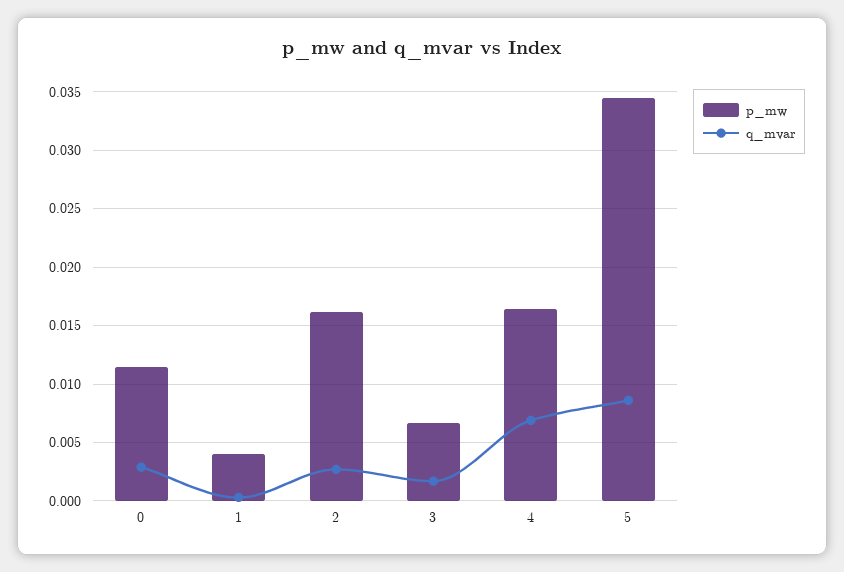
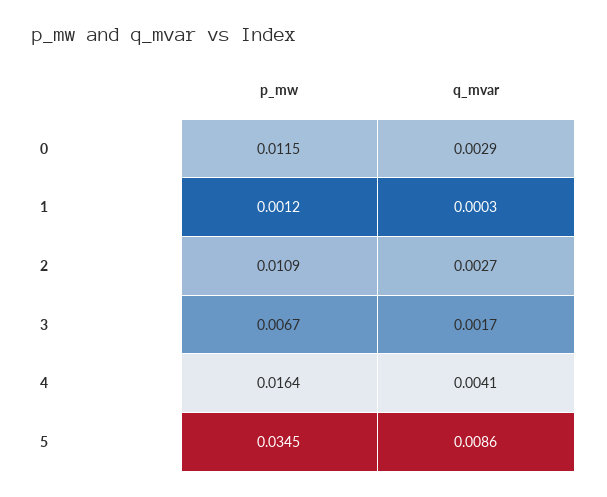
  {
    "p_mw": {
      "0": 0.0115,
-     "1": 0.004,
+     "1": 0.0012,
-     "2": 0.016,
+     "2": 0.0109,
      "3": 0.0067,
      "4": 0.0164,
      "5": 0.0345
    },
    "q_mvar": {
      "0": 0.0029,
      "1": 0.0003,
      "2": 0.0027,
      "3": 0.0017,
-     "4": 0.007,
+     "4": 0.0041,
      "5": 0.0086
    }
  }

